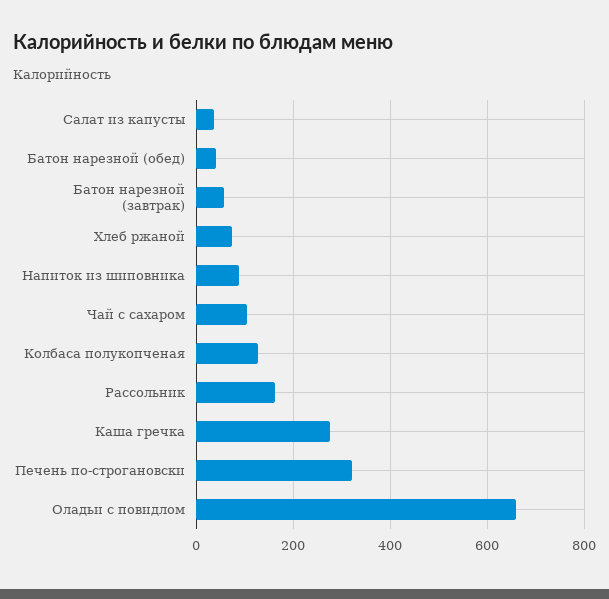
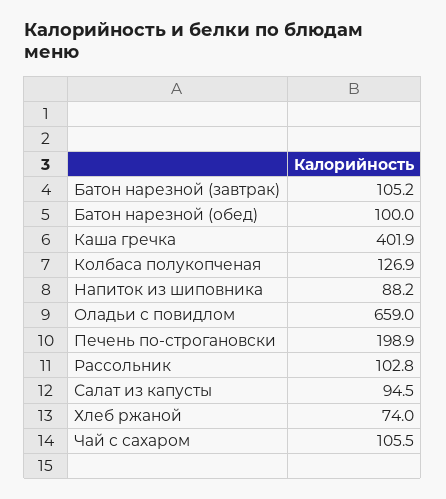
  {
-   "Салат из капусты": 40,
+   "Салат из капусты": 94.5,
-   "Батон нарезной (обед)": 40,
+   "Батон нарезной (обед)": 100,
-   "Батон нарезной (завтрак)": 60,
+   "Батон нарезной (завтрак)": 105.2,
    "Хлеб ржаной": 74,
    "Напиток из шиповника": 88.2,
    "Чай с сахаром": 105.5,
    "Колбаса полукопченая": 126.9,
-   "Рассольник": 160,
+   "Рассольник": 102.8,
-   "Каша гречка": 280,
+   "Каша гречка": 401.9,
-   "Печень по-строгановски": 320,
+   "Печень по-строгановски": 198.9,
    "Оладьи с повидлом": 659
  }

